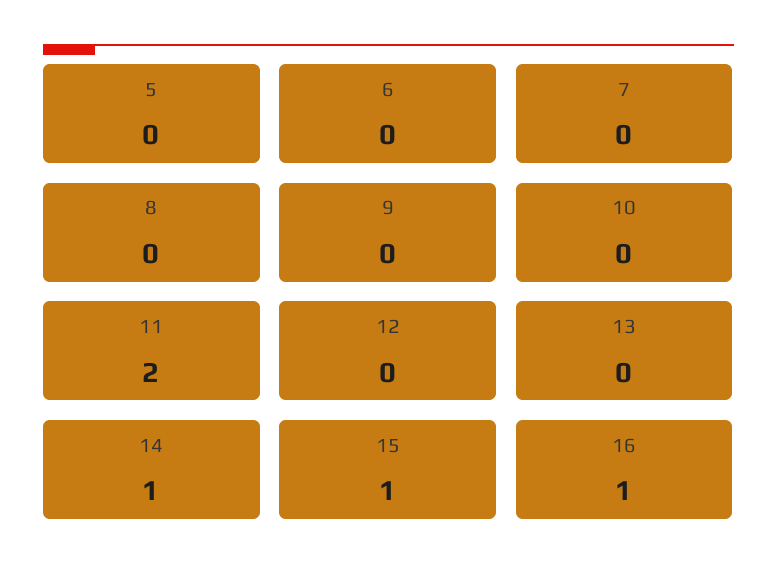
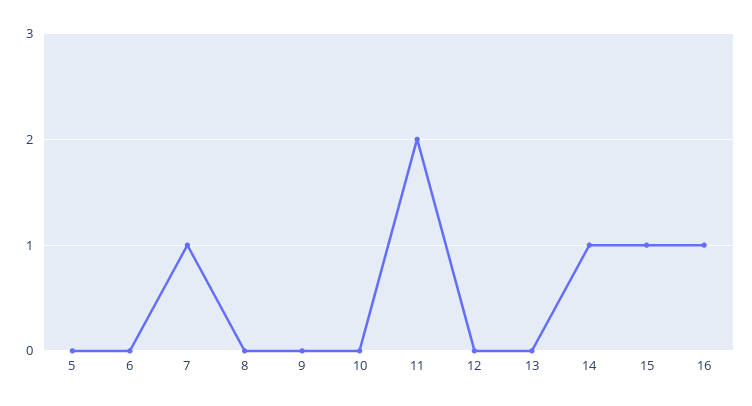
  {
    "5": 0,
    "6": 0,
-   "7": 0,
+   "7": 1,
    "8": 0,
    "9": 0,
    "10": 0,
    "11": 2,
    "12": 0,
    "13": 0,
    "14": 1,
    "15": 1,
    "16": 1
  }

